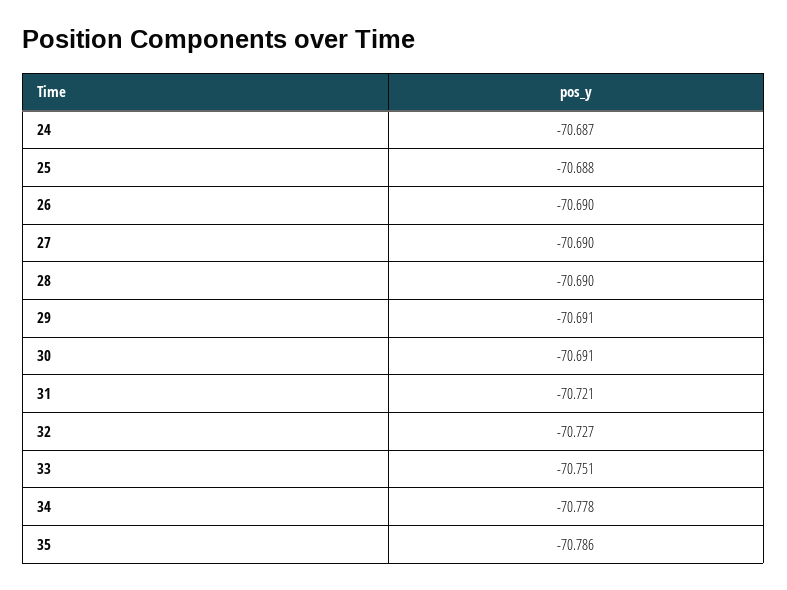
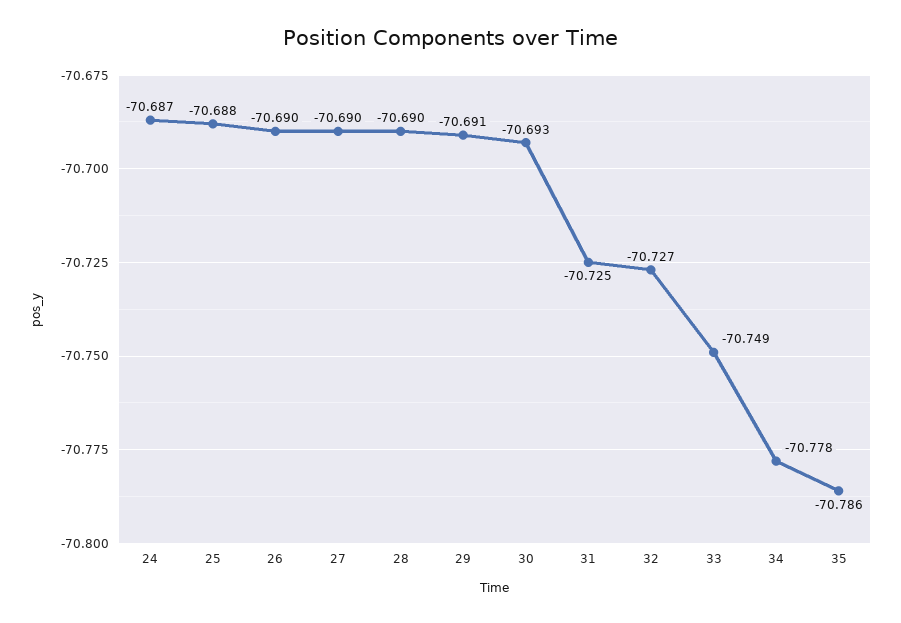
  {
    "24": -70.687,
    "25": -70.688,
    "26": -70.69,
    "27": -70.69,
    "28": -70.69,
    "29": -70.691,
-   "30": -70.691,
+   "30": -70.693,
-   "31": -70.721,
+   "31": -70.725,
    "32": -70.727,
-   "33": -70.751,
+   "33": -70.749,
    "34": -70.778,
    "35": -70.786
  }

